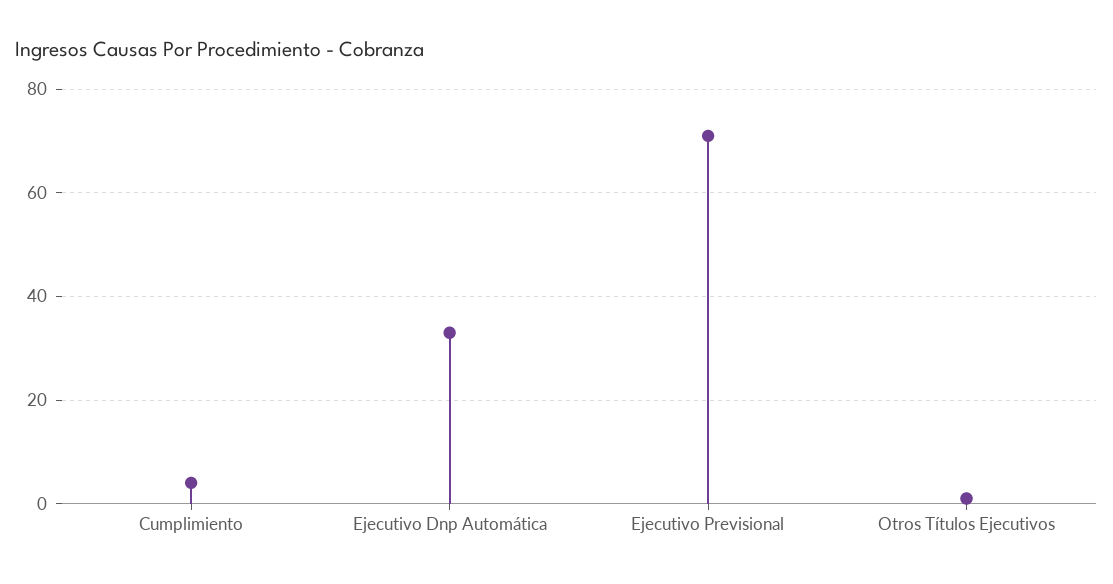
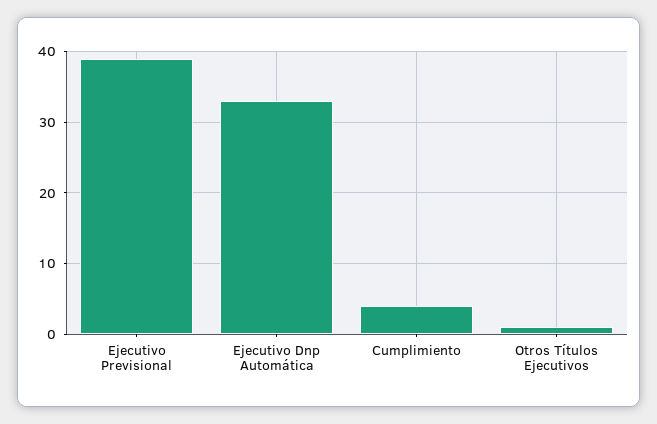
  {
    "Cumplimiento": 4,
    "Ejecutivo Dnp Automática": 33,
-   "Ejecutivo Previsional": 70,
+   "Ejecutivo Previsional": 39,
    "Otros Títulos Ejecutivos": 1
  }

